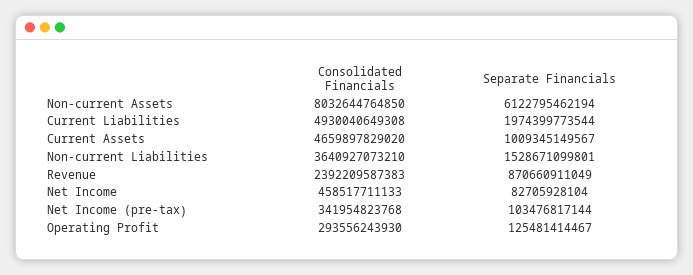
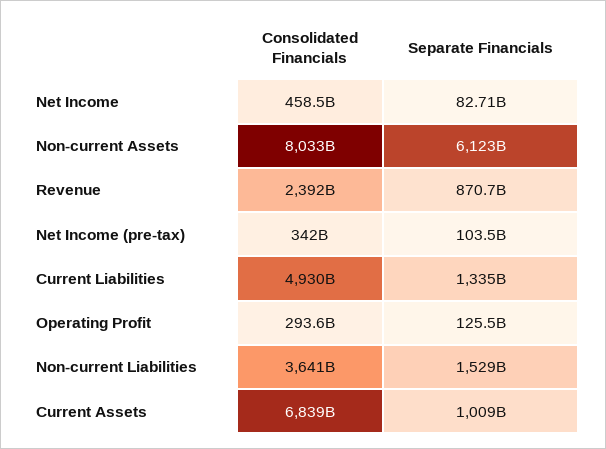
  {
    "Consolidated Financials": {
      "Non-current Assets": 8032644764850,
      "Current Liabilities": 4930040649308,
-     "Current Assets": 4659897829020,
+     "Current Assets": 6839000000000,
      "Non-current Liabilities": 3640927073210,
      "Revenue": 2392209587383,
      "Net Income": 458517711133,
      "Net Income (pre-tax)": 341954823768,
      "Operating Profit": 293556243930
    },
    "Separate Financials": {
      "Non-current Assets": 6122795462194,
-     "Current Liabilities": 1974399773544,
+     "Current Liabilities": 1335000000000,
      "Current Assets": 1009345149567,
      "Non-current Liabilities": 1528671099801,
      "Revenue": 870660911049,
      "Net Income": 82705928104,
      "Net Income (pre-tax)": 103476817144,
      "Operating Profit": 125481414467
    }
  }

